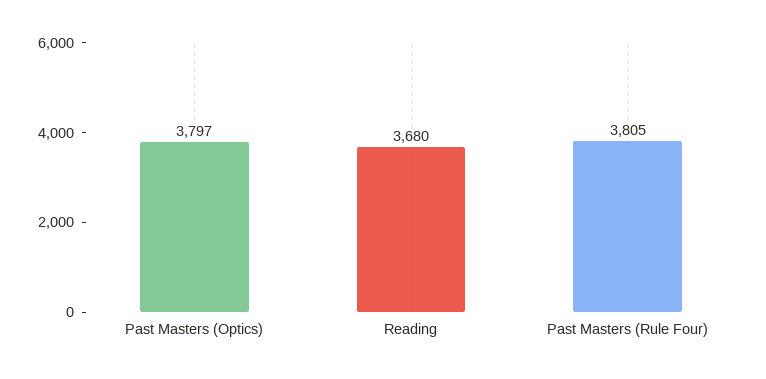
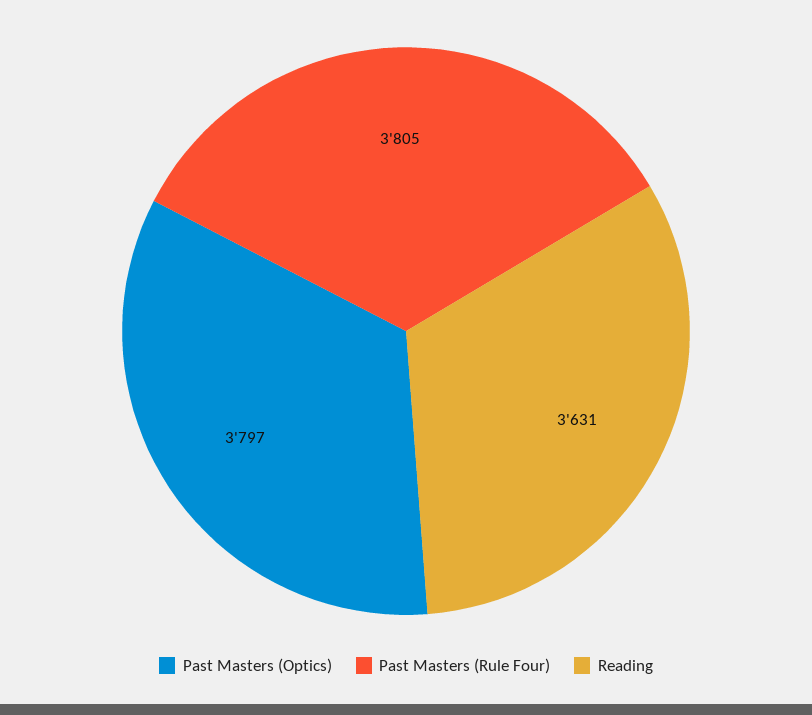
  {
    "Past Masters (Optics)": 3797,
-   "Reading": 3680,
+   "Reading": 3631,
    "Past Masters (Rule Four)": 3805
  }

